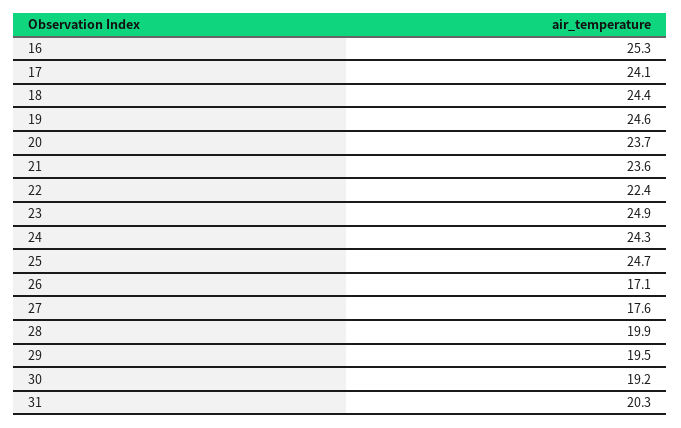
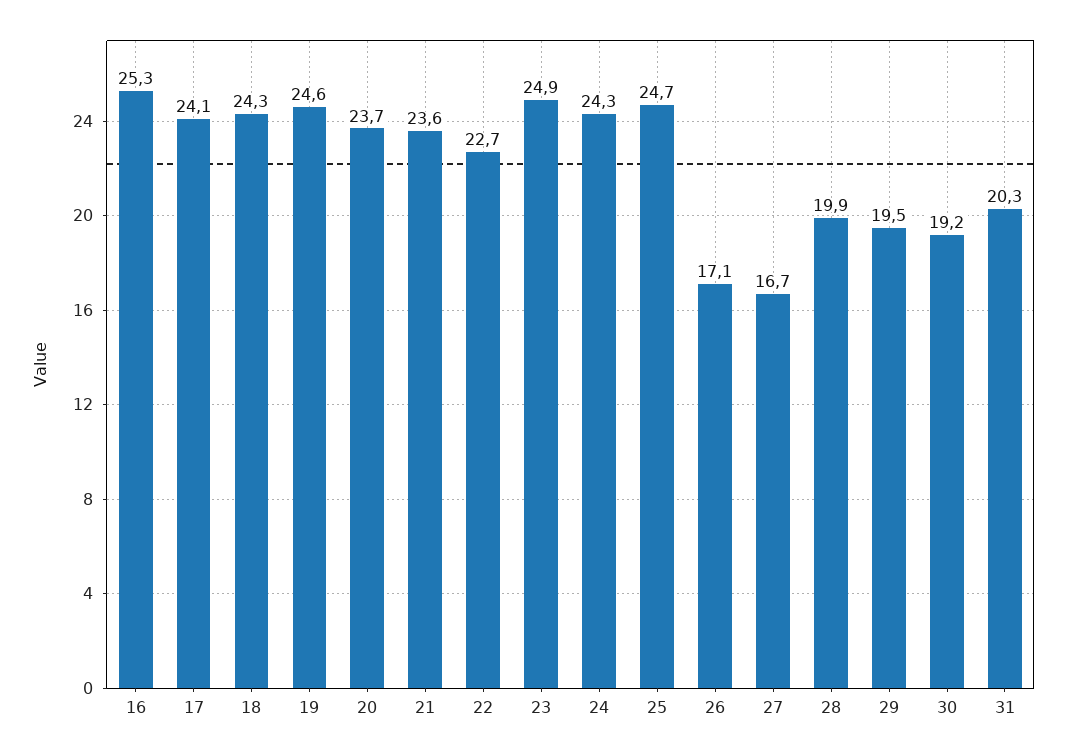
  {
    "16": 25.3,
    "17": 24.1,
-   "18": 24.4,
+   "18": 24.3,
    "19": 24.6,
    "20": 23.7,
    "21": 23.6,
-   "22": 22.4,
+   "22": 22.7,
    "23": 24.9,
    "24": 24.3,
    "25": 24.7,
    "26": 17.1,
-   "27": 17.6,
+   "27": 16.7,
    "28": 19.9,
    "29": 19.5,
    "30": 19.2,
    "31": 20.3
  }

